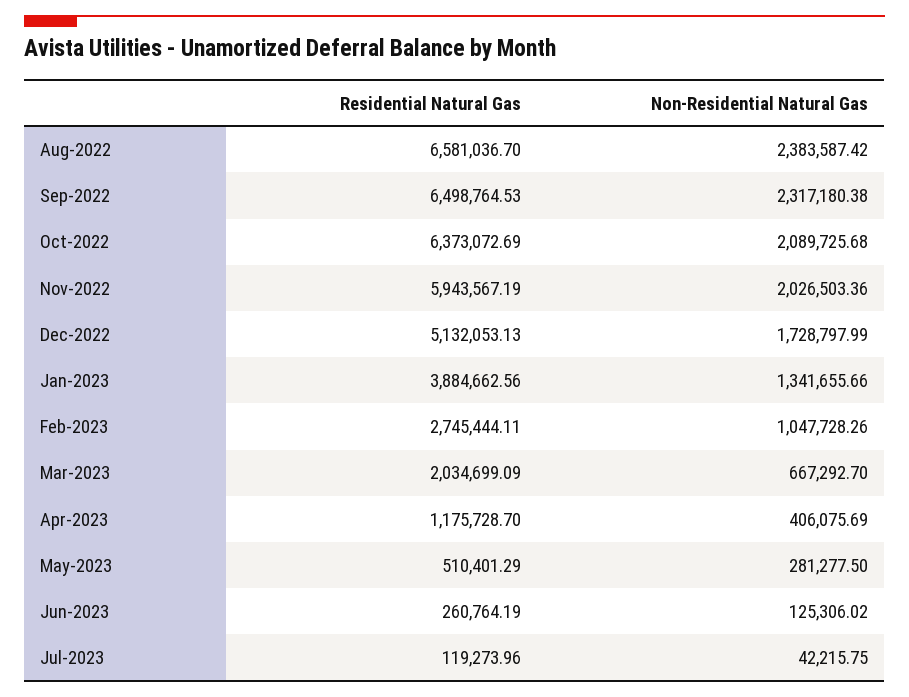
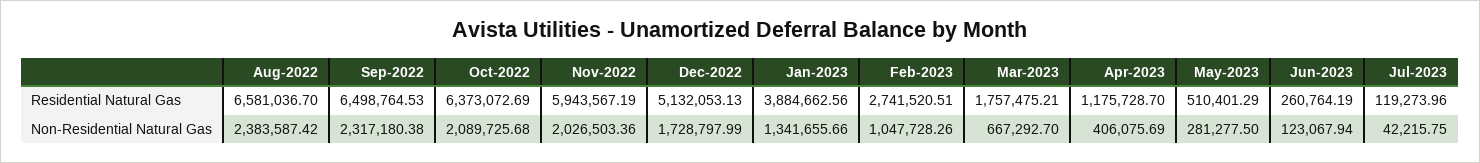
  {
    "Residential Natural Gas": {
      "Aug-2022": 6581036.7,
      "Sep-2022": 6498764.53,
      "Oct-2022": 6373072.69,
      "Nov-2022": 5943567.19,
      "Dec-2022": 5132053.13,
      "Jan-2023": 3884662.56,
-     "Feb-2023": 2745444.11,
+     "Feb-2023": 2741520.51,
-     "Mar-2023": 2034699.09,
+     "Mar-2023": 1757475.21,
      "Apr-2023": 1175728.7,
      "May-2023": 510401.29,
      "Jun-2023": 260764.19,
      "Jul-2023": 119273.96
    },
    "Non-Residential Natural Gas": {
      "Aug-2022": 2383587.42,
      "Sep-2022": 2317180.38,
      "Oct-2022": 2089725.68,
      "Nov-2022": 2026503.36,
      "Dec-2022": 1728797.99,
      "Jan-2023": 1341655.66,
      "Feb-2023": 1047728.26,
      "Mar-2023": 667292.7,
      "Apr-2023": 406075.69,
      "May-2023": 281277.5,
-     "Jun-2023": 125306.02,
+     "Jun-2023": 123067.94,
      "Jul-2023": 42215.75
    }
  }

